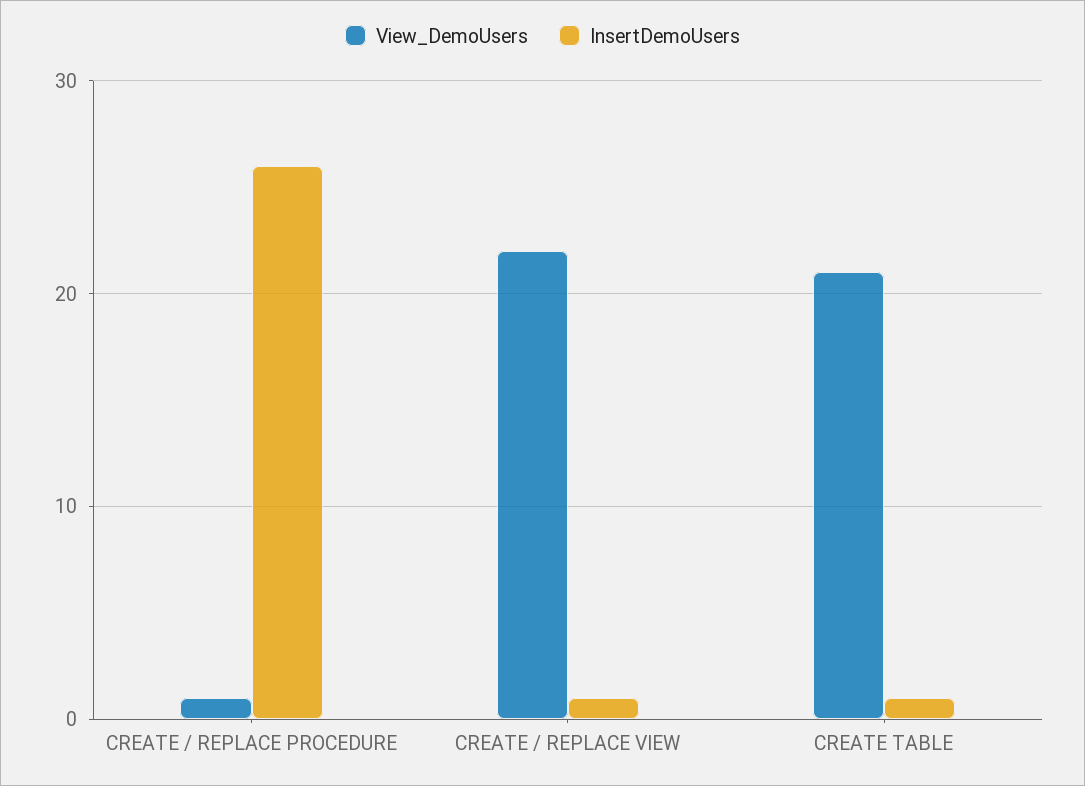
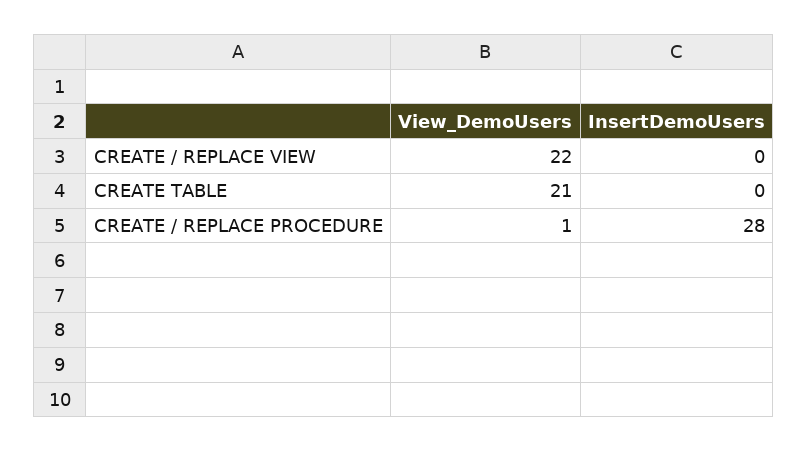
  {
    "View_DemoUsers": {
      "CREATE / REPLACE PROCEDURE": 1,
      "CREATE / REPLACE VIEW": 22,
      "CREATE TABLE": 21
    },
    "InsertDemoUsers": {
-     "CREATE / REPLACE PROCEDURE": 26,
+     "CREATE / REPLACE PROCEDURE": 28,
-     "CREATE / REPLACE VIEW": 1,
+     "CREATE / REPLACE VIEW": 0,
-     "CREATE TABLE": 1
+     "CREATE TABLE": 0
    }
  }

